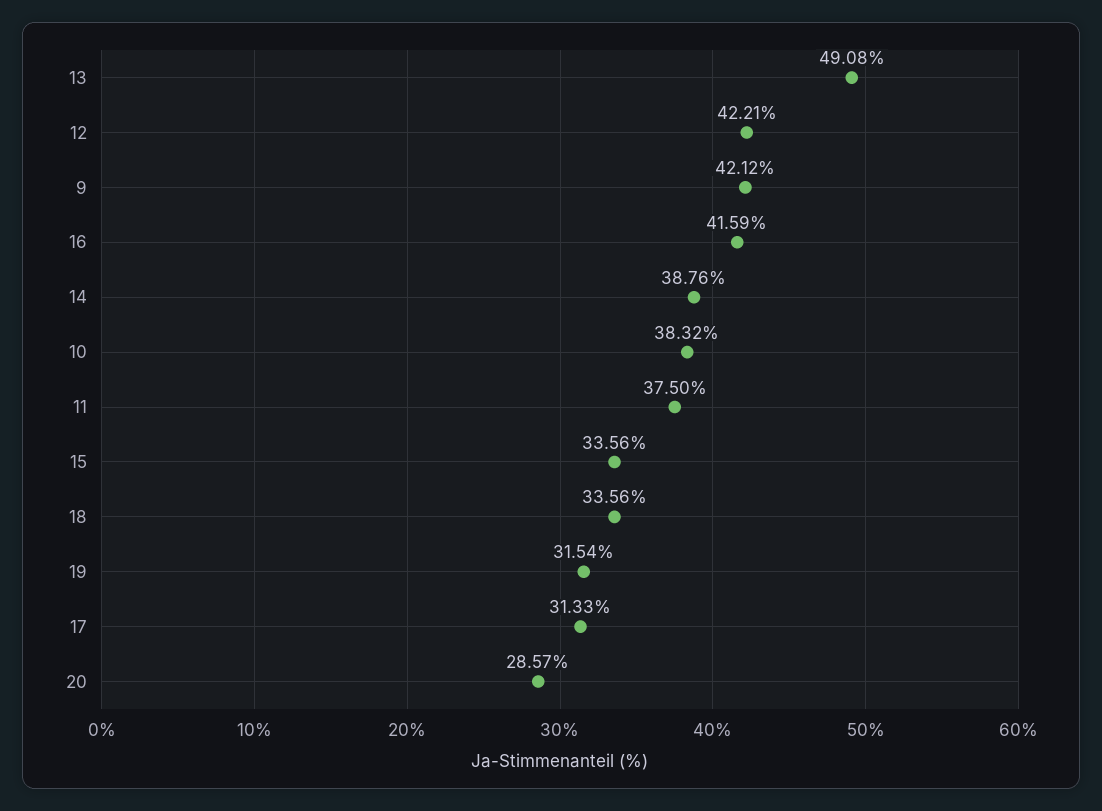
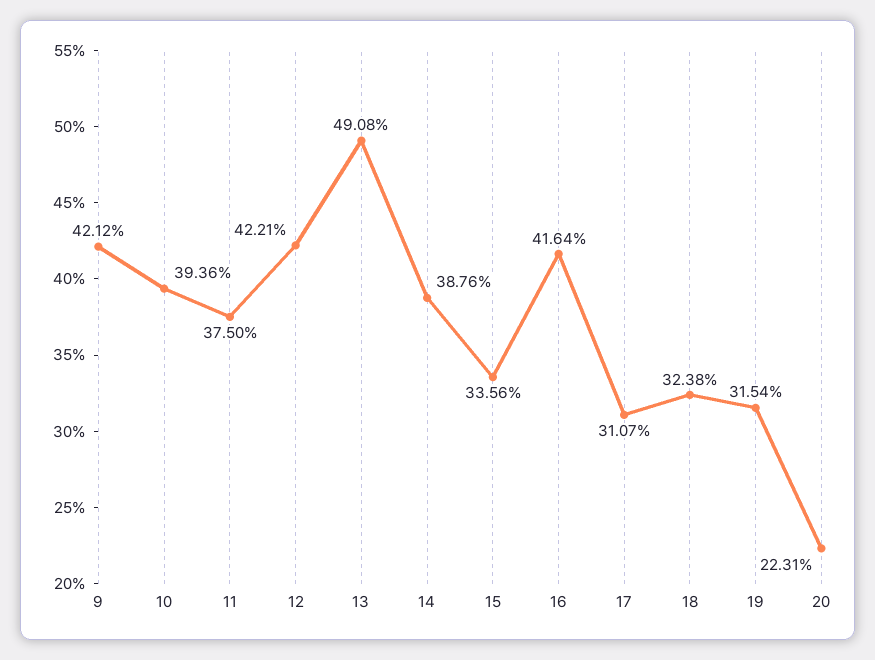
  {
    "13": 49.08,
    "12": 42.21,
    "9": 42.12,
-   "16": 41.59,
+   "16": 41.64,
    "14": 38.76,
-   "10": 38.32,
+   "10": 39.36,
    "11": 37.5,
    "15": 33.56,
-   "18": 33.56,
+   "18": 32.38,
    "19": 31.54,
-   "17": 31.33,
+   "17": 31.07,
-   "20": 28.57
+   "20": 22.31
  }

